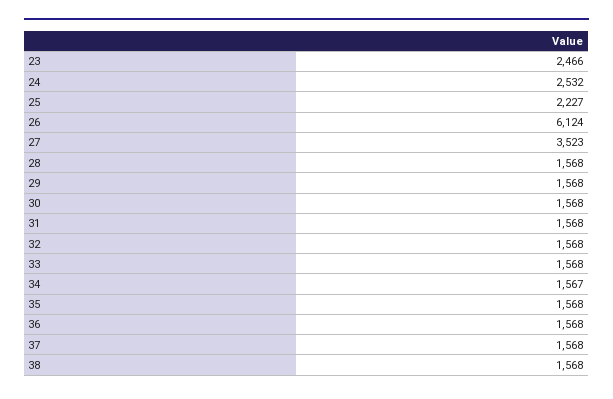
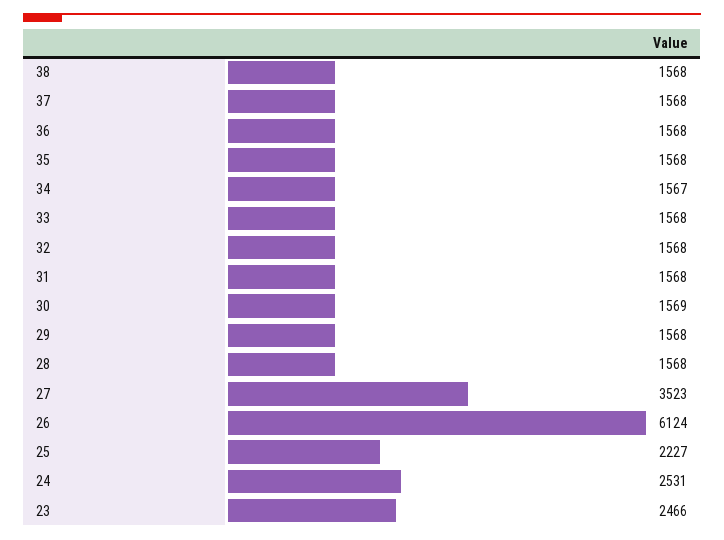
  {
    "23": 2466,
-   "24": 2532,
+   "24": 2531,
    "25": 2227,
    "26": 6124,
    "27": 3523,
    "28": 1568,
    "29": 1568,
-   "30": 1568,
+   "30": 1569,
    "31": 1568,
    "32": 1568,
    "33": 1568,
    "34": 1567,
    "35": 1568,
    "36": 1568,
    "37": 1568,
    "38": 1568
  }

